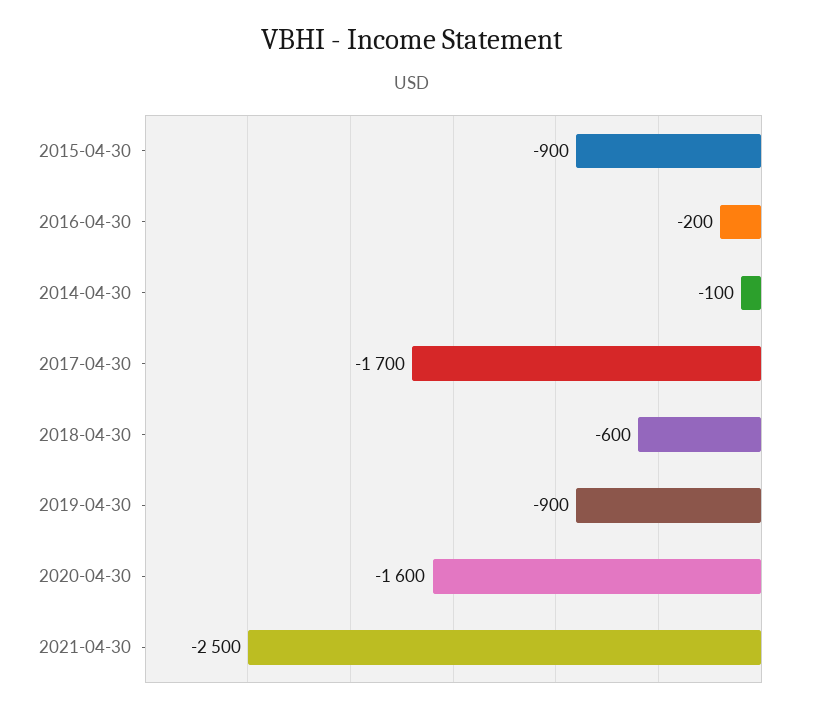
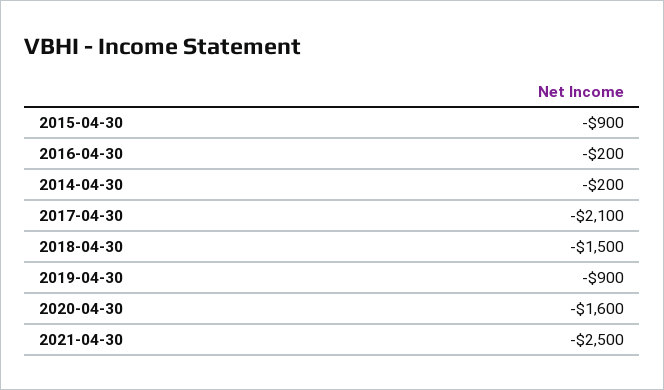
  {
    "2015-04-30": -900,
    "2016-04-30": -200,
-   "2014-04-30": -100,
+   "2014-04-30": -200,
-   "2017-04-30": -1700,
+   "2017-04-30": -2100,
-   "2018-04-30": -600,
+   "2018-04-30": -1500,
    "2019-04-30": -900,
    "2020-04-30": -1600,
    "2021-04-30": -2500
  }

